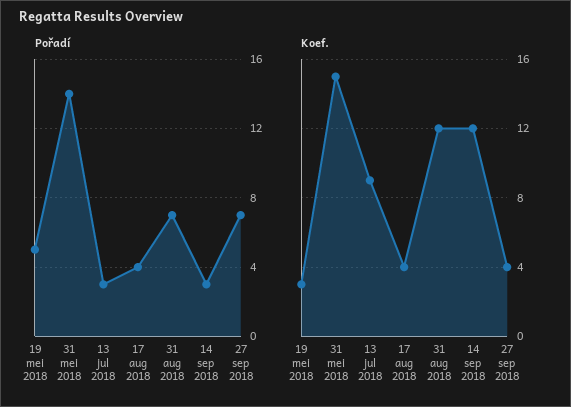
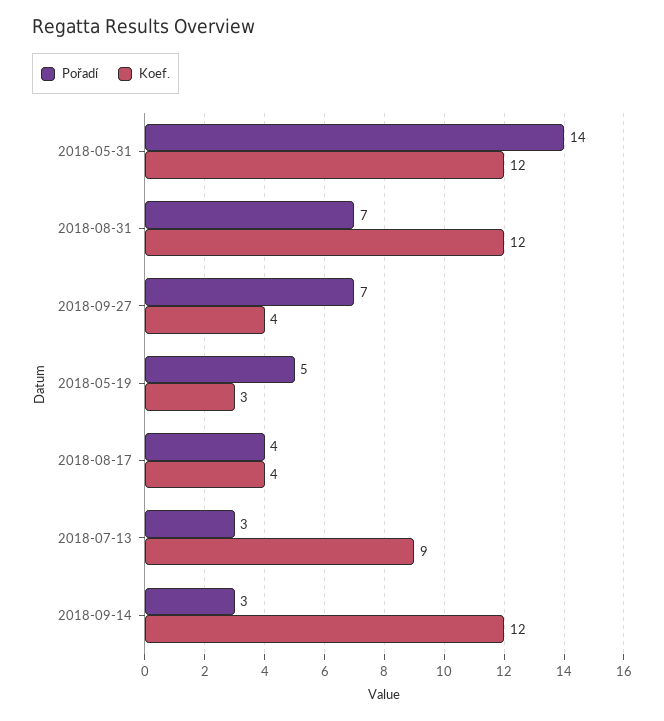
  {
    "Pořadí": {
      "19 mei 2018": 5,
      "31 mei 2018": 14,
      "13 jul 2018": 3,
      "17 aug 2018": 4,
      "31 aug 2018": 7,
      "14 sep 2018": 3,
      "27 sep 2018": 7
    },
    "Koef.": {
      "19 mei 2018": 3,
-     "31 mei 2018": 15,
+     "31 mei 2018": 12,
      "13 jul 2018": 9,
      "17 aug 2018": 4,
      "31 aug 2018": 12,
      "14 sep 2018": 12,
      "27 sep 2018": 4
    }
  }

